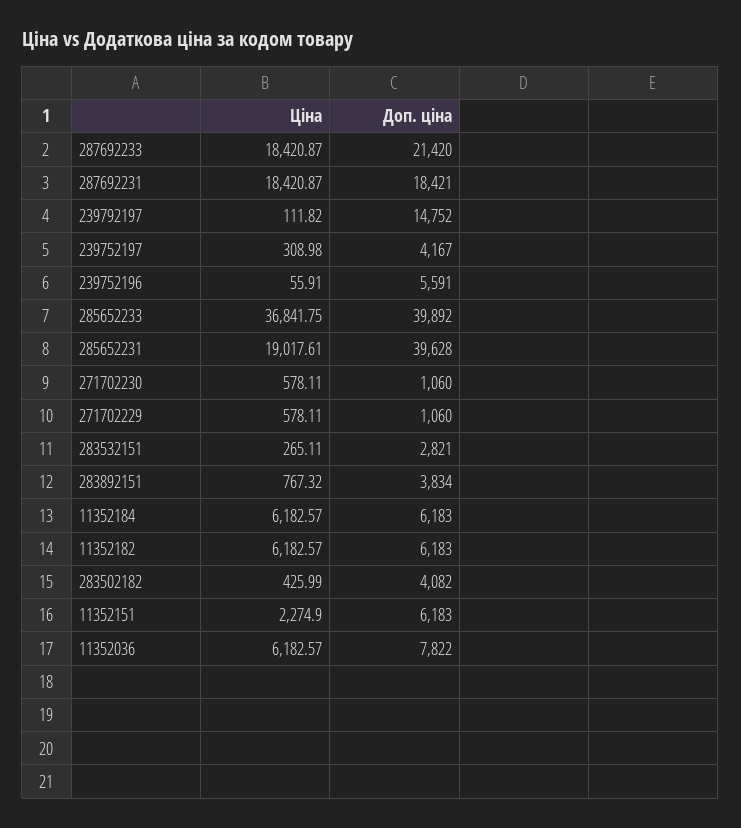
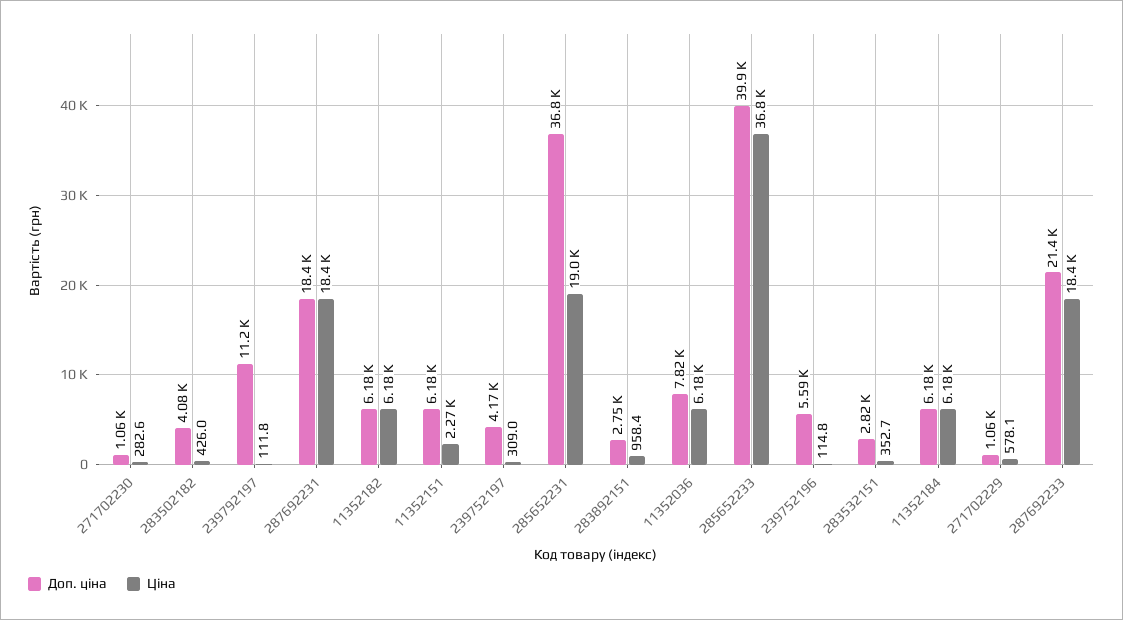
  {
    "Ціна": {
      "287692233": 18420.87,
      "287692231": 18420.87,
      "239792197": 111.82,
      "239752197": 308.98,
-     "239752196": 55.91,
+     "239752196": 114.8,
      "285652233": 36841.75,
      "285652231": 19017.61,
-     "271702230": 578.11,
+     "271702230": 282.6,
      "271702229": 578.11,
-     "283532151": 265.11,
+     "283532151": 352.7,
-     "283892151": 767.32,
+     "283892151": 958.4,
      "11352184": 6182.57,
      "11352182": 6182.57,
      "283502182": 425.99,
      "11352151": 2274.9,
      "11352036": 6182.57
    },
    "Доп. ціна": {
      "287692233": 21420,
      "287692231": 18421,
-     "239792197": 14752,
+     "239792197": 11200,
      "239752197": 4167,
      "239752196": 5591,
      "285652233": 39892,
-     "285652231": 39628,
+     "285652231": 36800,
      "271702230": 1060,
      "271702229": 1060,
      "283532151": 2821,
-     "283892151": 3834,
+     "283892151": 2750,
      "11352184": 6183,
      "11352182": 6183,
      "283502182": 4082,
      "11352151": 6183,
      "11352036": 7822
    }
  }

